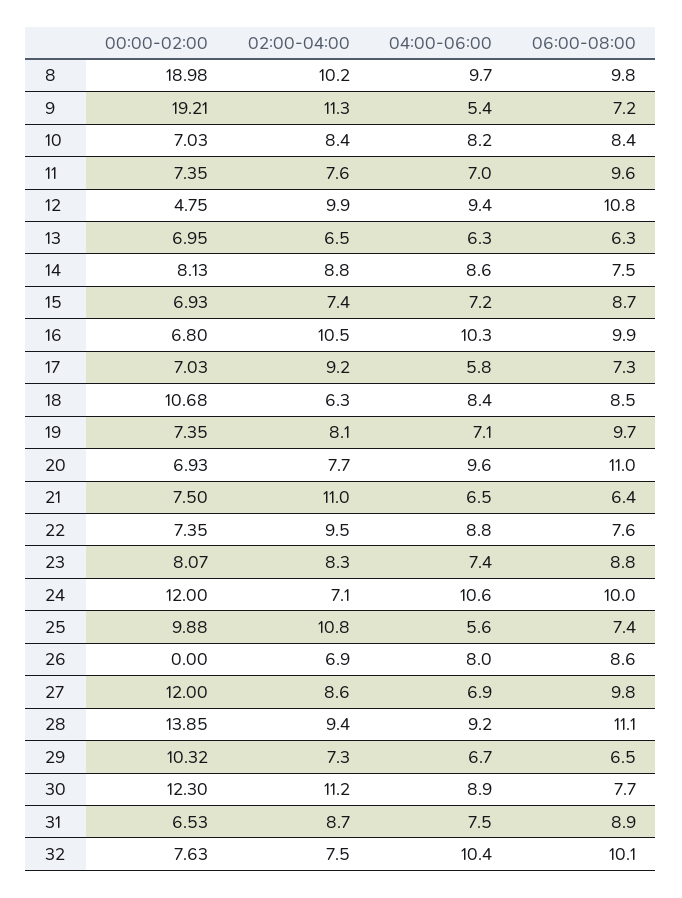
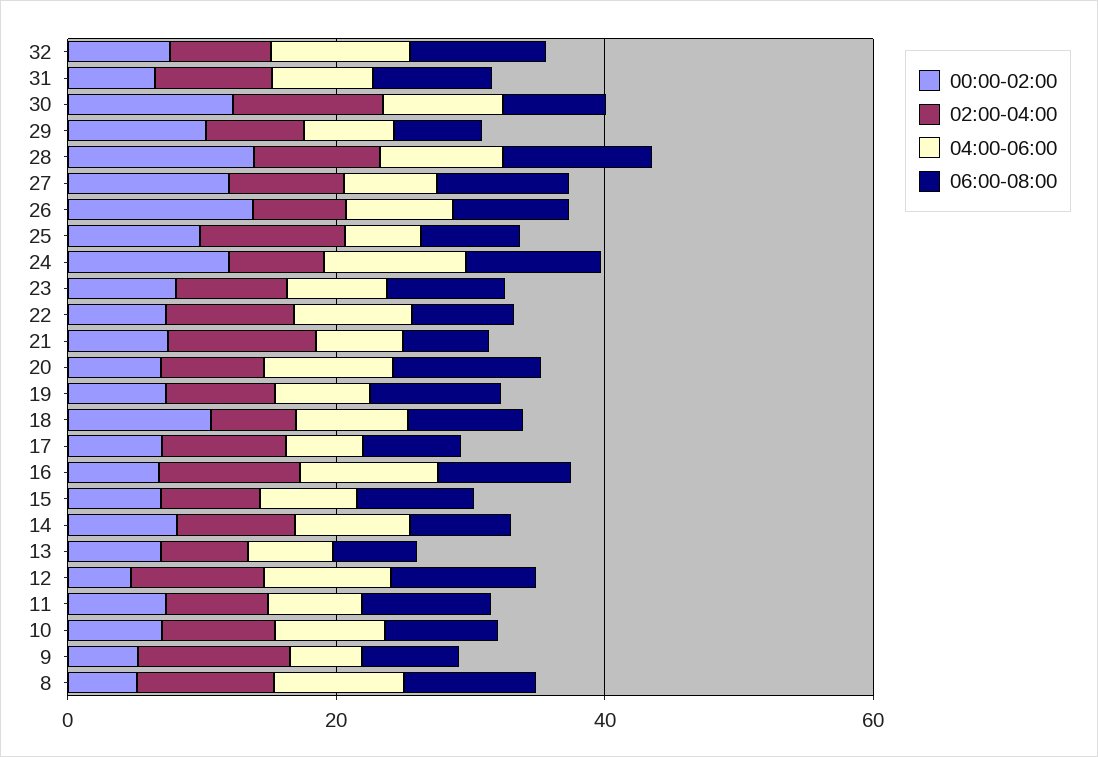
  {
    "00:00-02:00": {
-     "8": 18.98,
+     "8": 5,
-     "9": 19.21,
+     "9": 5,
      "10": 7.03,
      "11": 7.35,
      "12": 4.75,
      "13": 6.95,
      "14": 8.13,
      "15": 6.93,
      "16": 6.8,
      "17": 7.03,
      "18": 10.68,
      "19": 7.35,
      "20": 6.93,
      "21": 7.5,
      "22": 7.35,
      "23": 8.07,
      "24": 12,
      "25": 9.88,
-     "26": 0,
+     "26": 15,
      "27": 12,
      "28": 13.85,
      "29": 10.32,
      "30": 12.3,
      "31": 6.53,
      "32": 7.63
    },
    "02:00-04:00": {
      "8": 10.2,
      "9": 11.3,
      "10": 8.4,
      "11": 7.6,
      "12": 9.9,
      "13": 6.5,
      "14": 8.8,
      "15": 7.4,
      "16": 10.5,
      "17": 9.2,
      "18": 6.3,
      "19": 8.1,
      "20": 7.7,
      "21": 11,
      "22": 9.5,
      "23": 8.3,
      "24": 7.1,
      "25": 10.8,
      "26": 6.9,
      "27": 8.6,
      "28": 9.4,
      "29": 7.3,
      "30": 11.2,
      "31": 8.7,
      "32": 7.5
    },
    "04:00-06:00": {
      "8": 9.7,
      "9": 5.4,
      "10": 8.2,
      "11": 7,
      "12": 9.4,
      "13": 6.3,
      "14": 8.6,
      "15": 7.2,
      "16": 10.3,
      "17": 5.8,
      "18": 8.4,
      "19": 7.1,
      "20": 9.6,
      "21": 6.5,
      "22": 8.8,
      "23": 7.4,
      "24": 10.6,
      "25": 5.6,
      "26": 8,
      "27": 6.9,
      "28": 9.2,
      "29": 6.7,
      "30": 8.9,
      "31": 7.5,
      "32": 10.4
    },
    "06:00-08:00": {
      "8": 9.8,
      "9": 7.2,
      "10": 8.4,
      "11": 9.6,
      "12": 10.8,
      "13": 6.3,
      "14": 7.5,
      "15": 8.7,
      "16": 9.9,
      "17": 7.3,
      "18": 8.5,
      "19": 9.7,
      "20": 11,
      "21": 6.4,
      "22": 7.6,
      "23": 8.8,
      "24": 10,
      "25": 7.4,
      "26": 8.6,
      "27": 9.8,
      "28": 11.1,
      "29": 6.5,
      "30": 7.7,
      "31": 8.9,
      "32": 10.1
    }
  }

